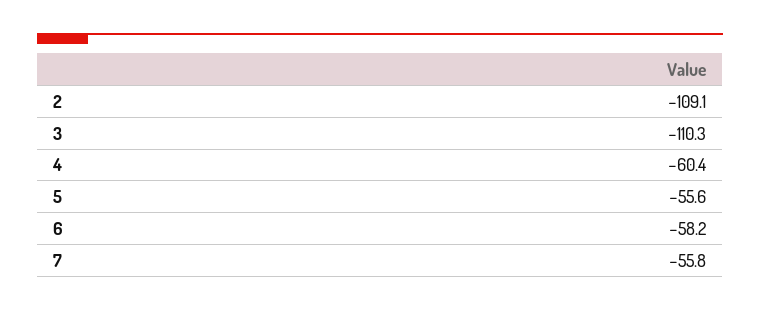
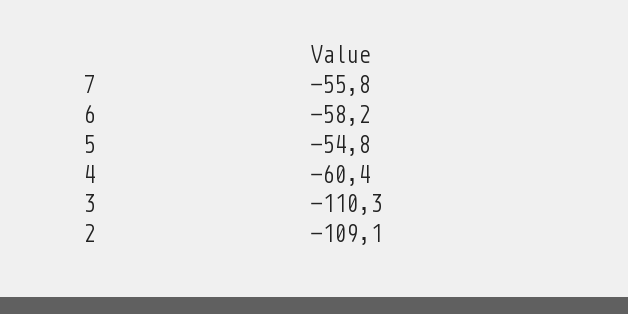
  {
    "2": -109.1,
    "3": -110.3,
    "4": -60.4,
-   "5": -55.6,
+   "5": -54.8,
    "6": -58.2,
    "7": -55.8
  }

